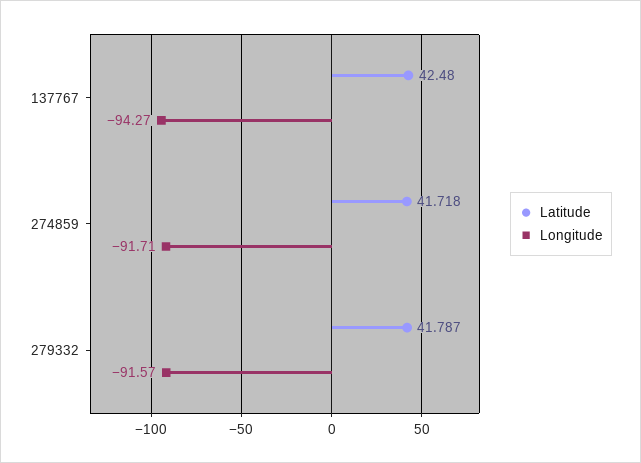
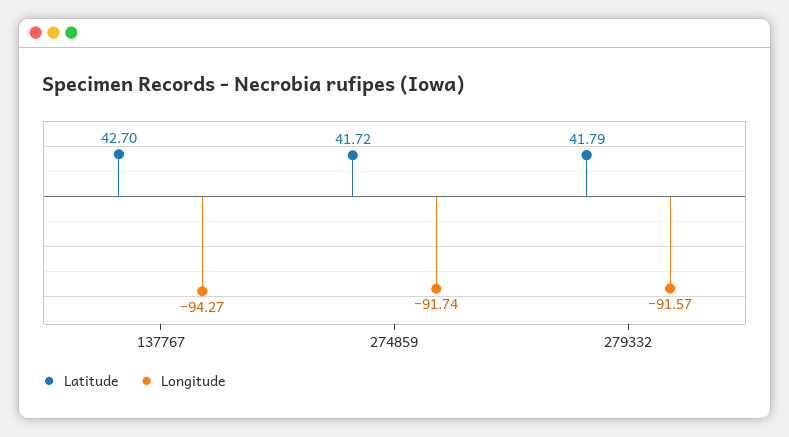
  {
    "Latitude": {
-     "137767": 42.48,
+     "137767": 42.7,
      "274859": 41.718,
      "279332": 41.787
    },
    "Longitude": {
      "137767": -94.27,
-     "274859": -91.71,
+     "274859": -91.74,
      "279332": -91.57
    }
  }

